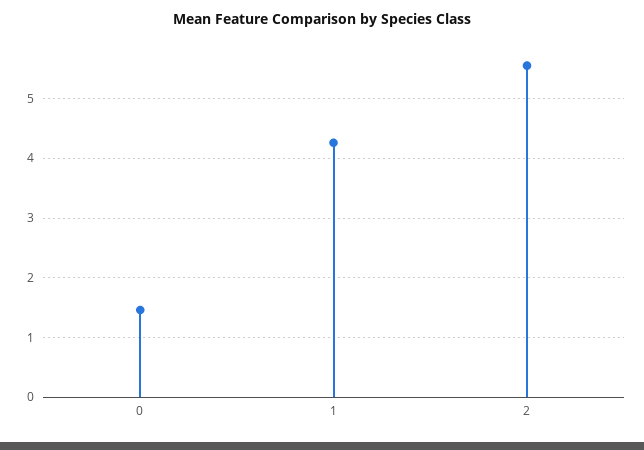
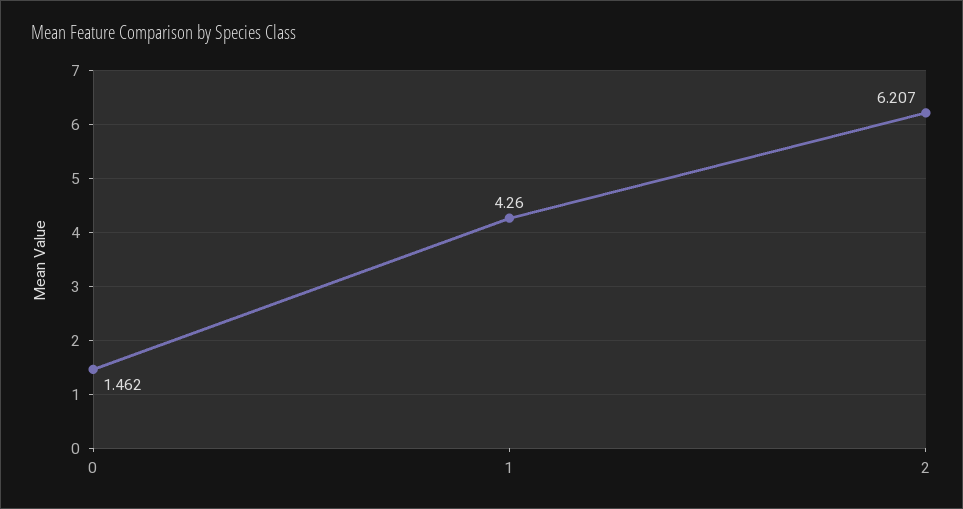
  {
    "0": 1.462,
    "1": 4.26,
-   "2": 5.6
+   "2": 6.207
  }

